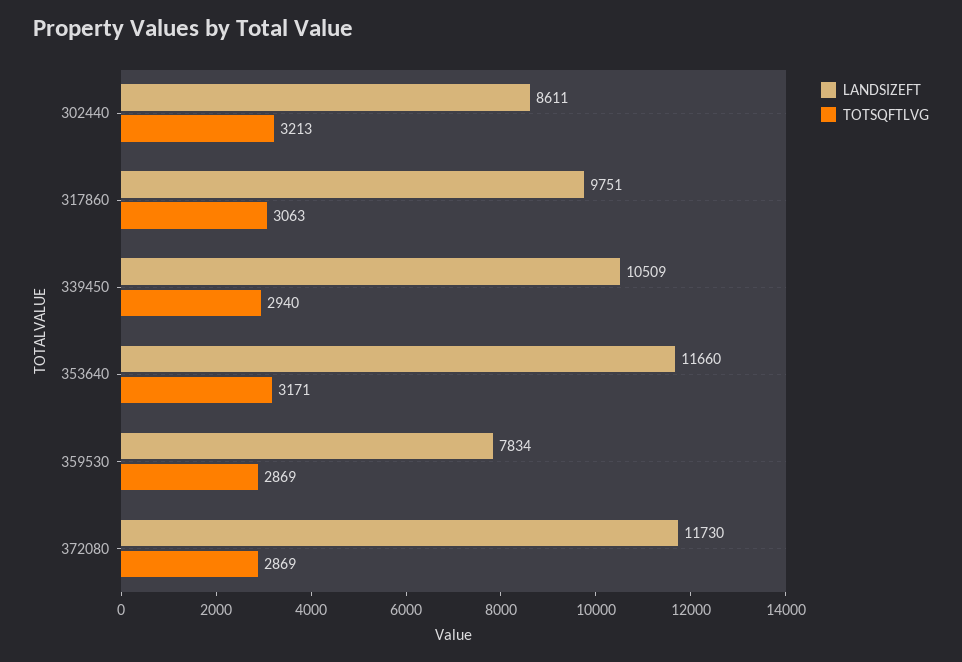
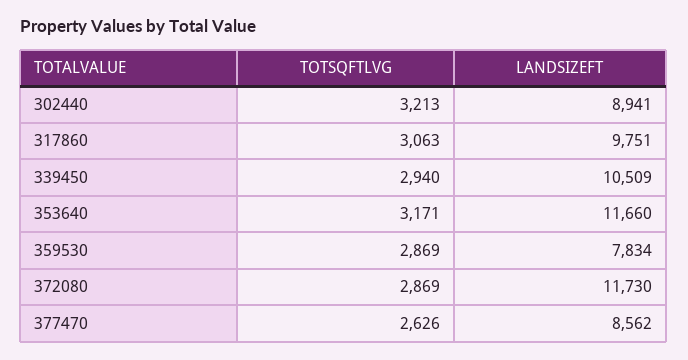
  {
    "LANDSIZEFT": {
-     "302440": 8611,
+     "302440": 8941,
      "317860": 9751,
      "339450": 10509,
      "353640": 11660,
      "359530": 7834,
-     "372080": 11730
+     "372080": 11730,
+     "377470": 8562
    },
    "TOTSQFTLVG": {
      "302440": 3213,
      "317860": 3063,
      "339450": 2940,
      "353640": 3171,
      "359530": 2869,
-     "372080": 2869
+     "372080": 2869,
+     "377470": 2626
    }
  }

